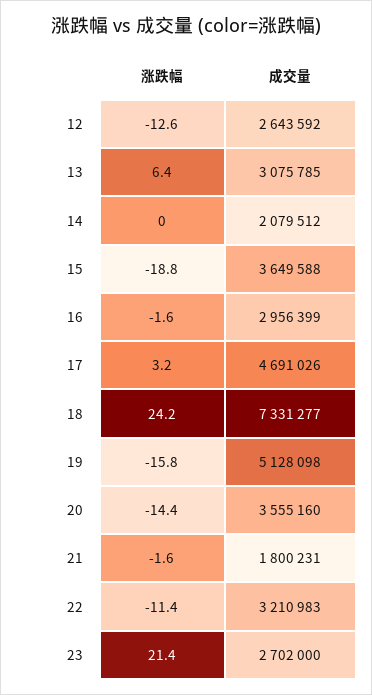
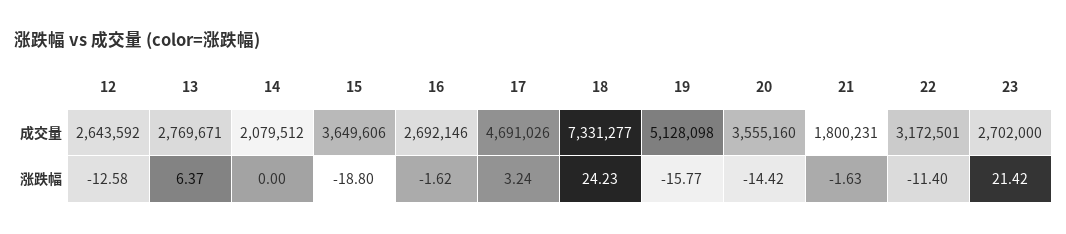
  {
    "涨跌幅": {
      "12": -12.58,
      "13": 6.37,
      "14": 0,
      "15": -18.8,
      "16": -1.62,
      "17": 3.24,
      "18": 24.23,
      "19": -15.77,
      "20": -14.42,
      "21": -1.63,
      "22": -11.4,
      "23": 21.42
    },
    "成交量": {
      "12": 2643592,
-     "13": 3075785,
+     "13": 2769671,
      "14": 2079512,
-     "15": 3649588,
+     "15": 3649606,
-     "16": 2956399,
+     "16": 2692146,
      "17": 4691026,
      "18": 7331277,
      "19": 5128098,
      "20": 3555160,
      "21": 1800231,
-     "22": 3210983,
+     "22": 3172501,
      "23": 2702000
    }
  }

